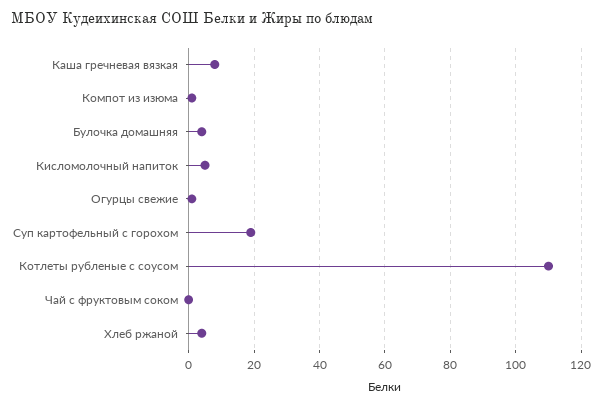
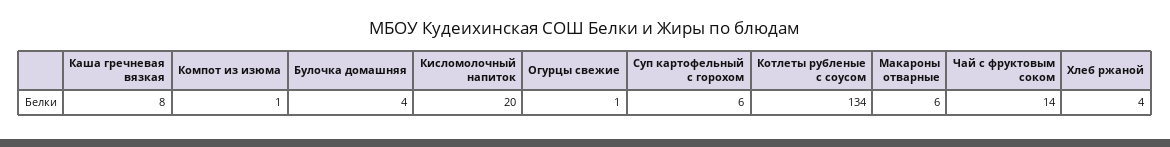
  {
    "Каша гречневая вязкая": 8,
    "Компот из изюма": 1,
    "Булочка домашняя": 4,
-   "Кисломолочный напиток": 5,
+   "Кисломолочный напиток": 20,
    "Огурцы свежие": 1,
-   "Суп картофельный с горохом": 20,
+   "Суп картофельный с горохом": 6,
-   "Котлеты рубленые с соусом": 110,
+   "Котлеты рубленые с соусом": 134,
-   "Чай с фруктовым соком": 0,
+   "Чай с фруктовым соком": 14,
-   "Хлеб ржаной": 4
+   "Хлеб ржаной": 4,
+   "Макароны отварные": 6
  }

